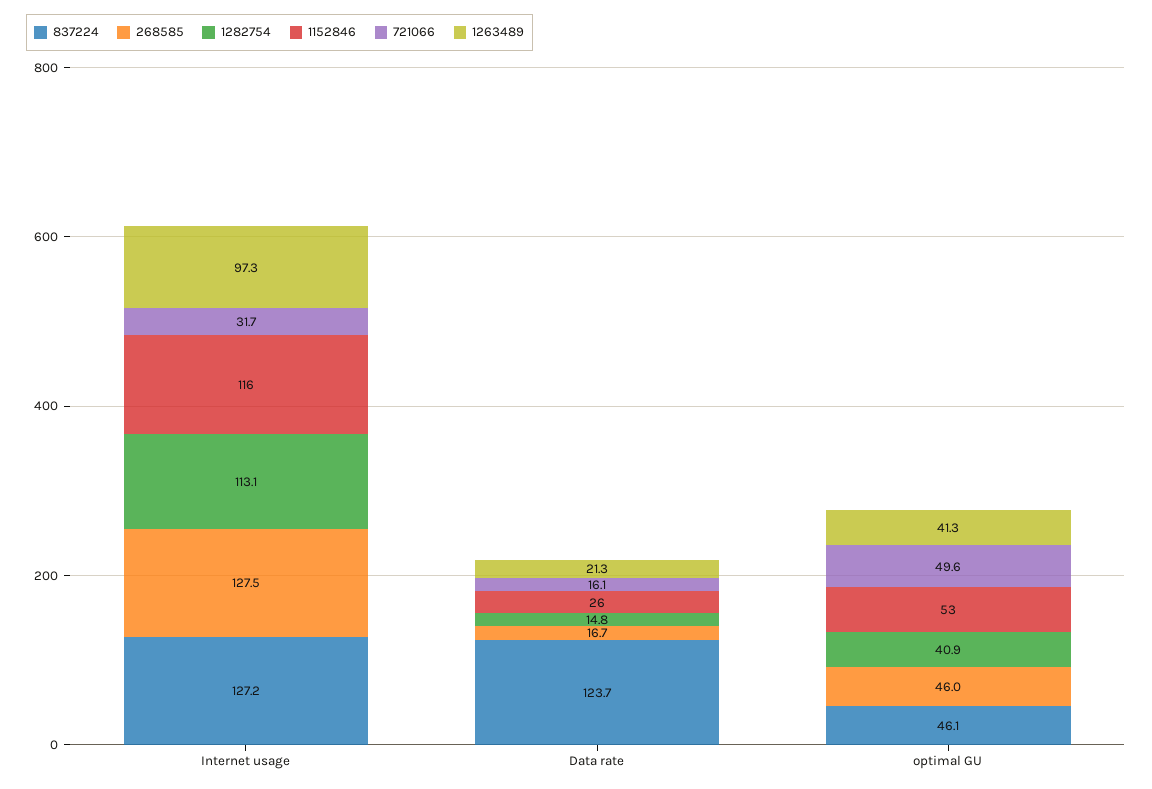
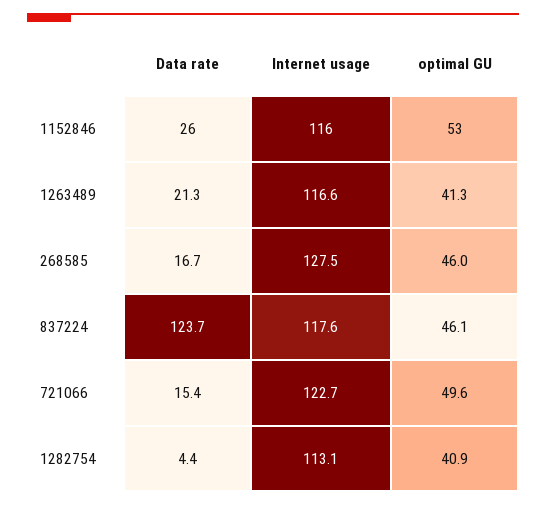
  {
    "837224": {
-     "Internet usage": 127.2,
+     "Internet usage": 117.6,
      "Data rate": 123.7,
      "optimal GU": 46.1
    },
    "268585": {
      "Internet usage": 127.5,
      "Data rate": 16.7,
      "optimal GU": 46
    },
    "1282754": {
      "Internet usage": 113.1,
-     "Data rate": 14.8,
+     "Data rate": 4.4,
      "optimal GU": 40.9
    },
    "1152846": {
      "Internet usage": 116,
      "Data rate": 26,
      "optimal GU": 53
    },
    "721066": {
-     "Internet usage": 31.7,
+     "Internet usage": 122.7,
-     "Data rate": 16.1,
+     "Data rate": 15.4,
      "optimal GU": 49.6
    },
    "1263489": {
-     "Internet usage": 97.3,
+     "Internet usage": 116.6,
      "Data rate": 21.3,
      "optimal GU": 41.3
    }
  }

